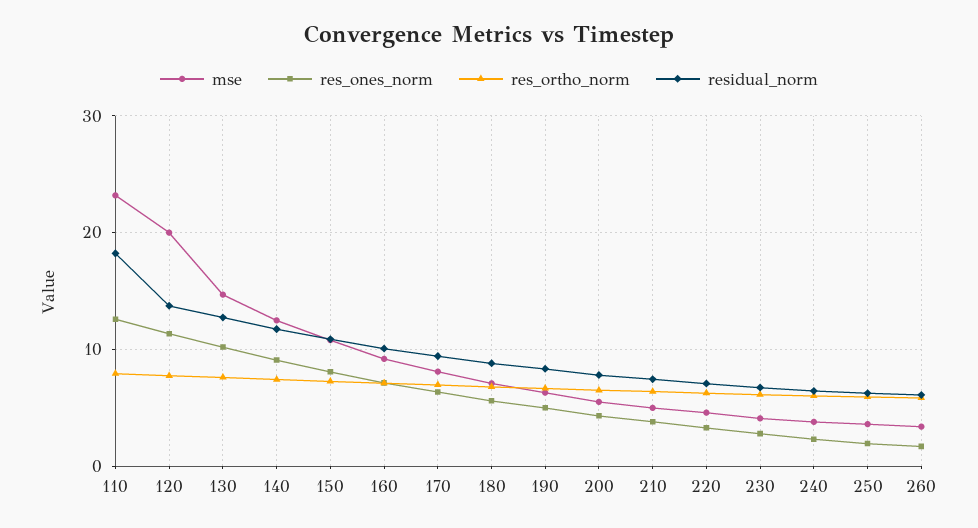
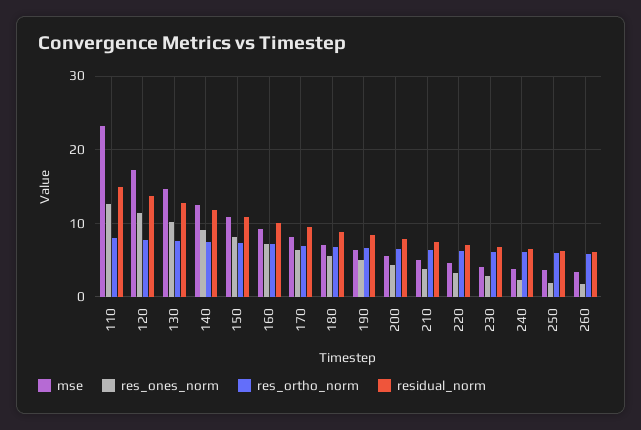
  {
    "mse": {
      "110": 23,
-     "120": 20,
+     "120": 17,
      "130": 15,
      "140": 13,
      "150": 11,
      "160": 9,
      "170": 8,
      "180": 7,
      "190": 6,
      "200": 6,
      "210": 5,
      "220": 5,
      "230": 4,
      "240": 4,
      "250": 4,
      "260": 3
    },
    "res_ones_norm": {
      "110": 13,
      "120": 11,
      "130": 10,
      "140": 9,
      "150": 8,
      "160": 7,
      "170": 6,
      "180": 6,
      "190": 5,
      "200": 4,
      "210": 4,
      "220": 3,
      "230": 3,
      "240": 2,
      "250": 2,
      "260": 2
    },
    "res_ortho_norm": {
      "110": 8,
      "120": 8,
      "130": 8,
      "140": 7,
      "150": 7,
      "160": 7,
      "170": 7,
      "180": 7,
      "190": 7,
      "200": 7,
      "210": 6,
      "220": 6,
      "230": 6,
      "240": 6,
      "250": 6,
      "260": 6
    },
    "residual_norm": {
-     "110": 18,
+     "110": 15,
      "120": 14,
      "130": 13,
      "140": 12,
      "150": 11,
      "160": 10,
      "170": 9,
      "180": 9,
      "190": 8,
      "200": 8,
      "210": 7,
      "220": 7,
      "230": 7,
      "240": 6,
      "250": 6,
      "260": 6
    }
  }

